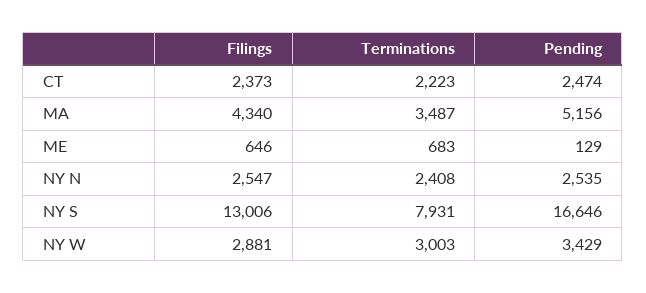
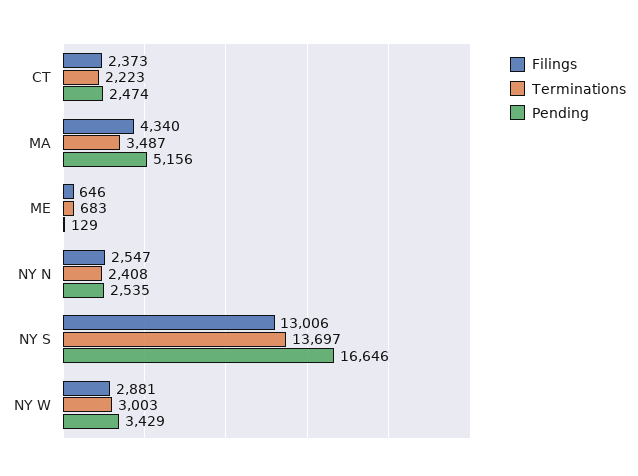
  {
    "Filings": {
      "CT": 2373,
      "MA": 4340,
      "ME": 646,
      "NY N": 2547,
      "NY S": 13006,
      "NY W": 2881
    },
    "Terminations": {
      "CT": 2223,
      "MA": 3487,
      "ME": 683,
      "NY N": 2408,
-     "NY S": 7931,
+     "NY S": 13697,
      "NY W": 3003
    },
    "Pending": {
      "CT": 2474,
      "MA": 5156,
      "ME": 129,
      "NY N": 2535,
      "NY S": 16646,
      "NY W": 3429
    }
  }

